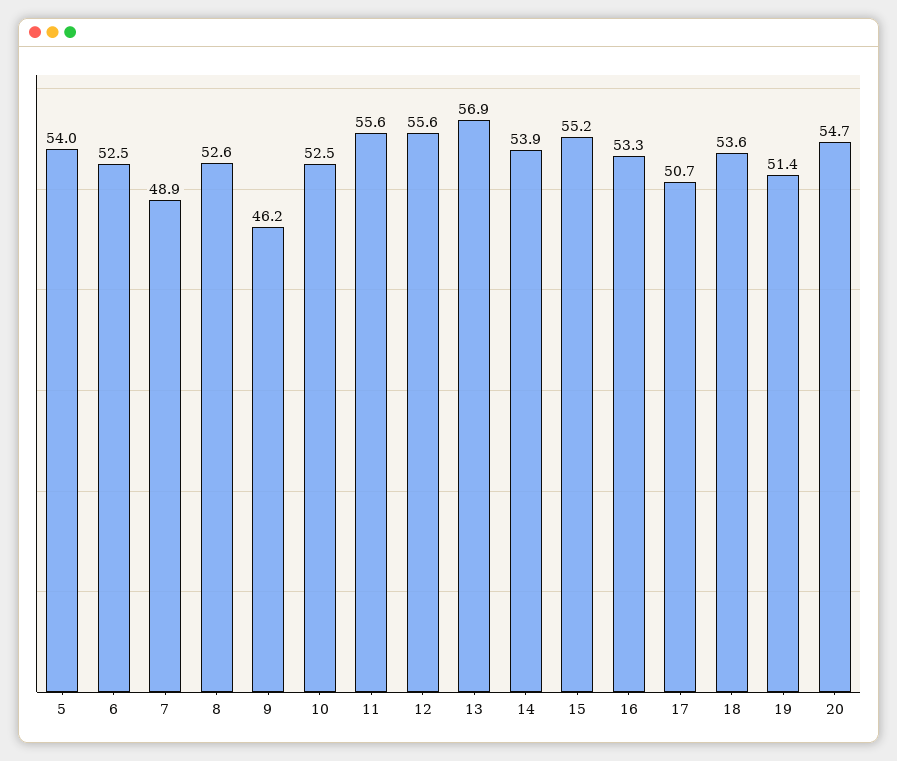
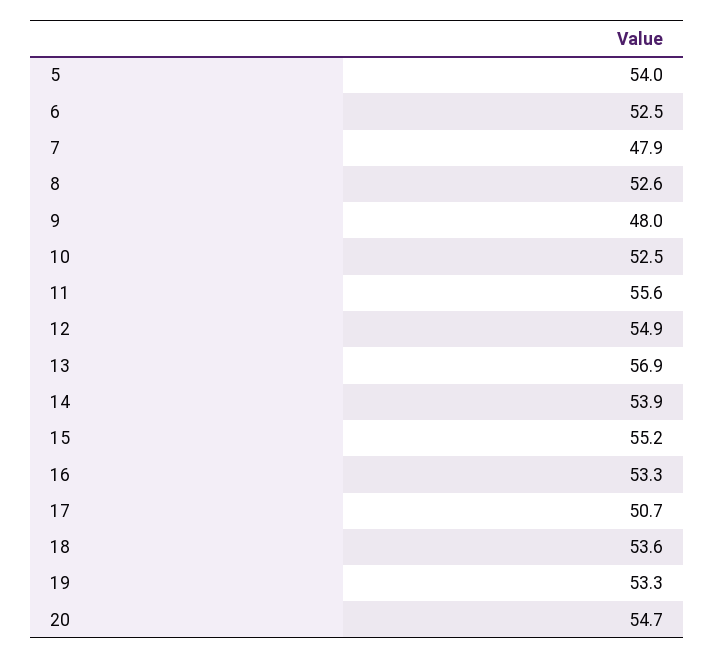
  {
    "5": 54,
    "6": 52.5,
-   "7": 48.9,
+   "7": 47.9,
    "8": 52.6,
-   "9": 46.2,
+   "9": 48,
    "10": 52.5,
    "11": 55.6,
-   "12": 55.6,
+   "12": 54.9,
    "13": 56.9,
    "14": 53.9,
    "15": 55.2,
    "16": 53.3,
    "17": 50.7,
    "18": 53.6,
-   "19": 51.4,
+   "19": 53.3,
    "20": 54.7
  }

